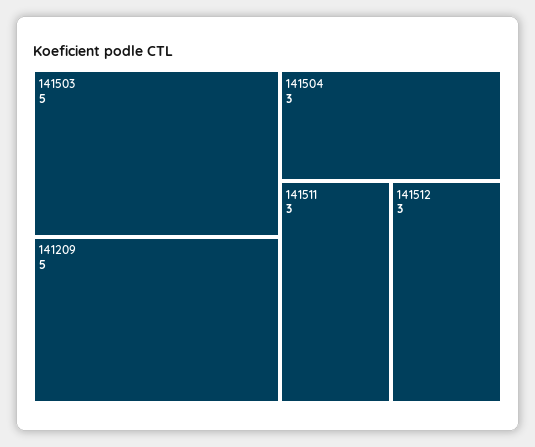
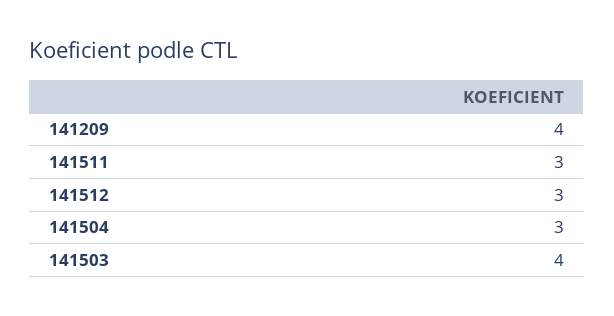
  {
-   "141503": 5,
+   "141503": 4,
-   "141209": 5,
+   "141209": 4,
    "141504": 3,
    "141511": 3,
    "141512": 3
  }

